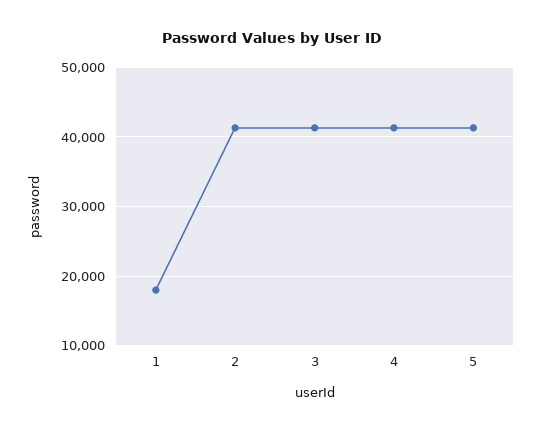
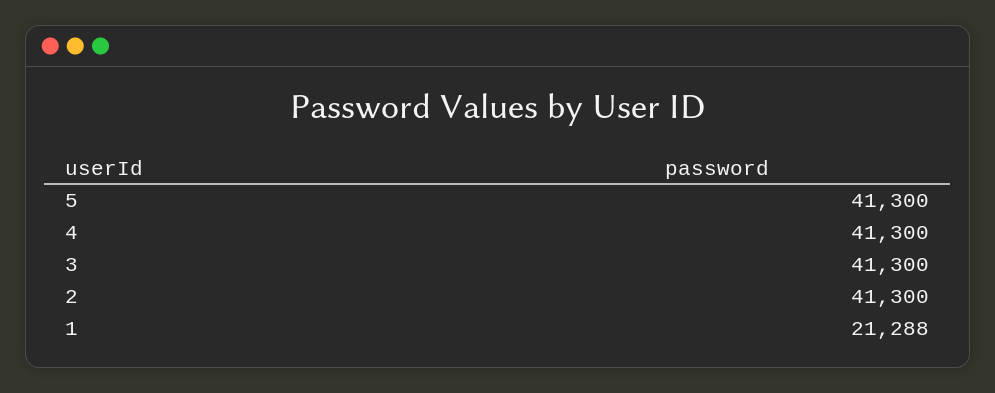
  {
-   "1": 18000,
+   "1": 21288,
    "2": 41300,
    "3": 41300,
    "4": 41300,
    "5": 41300
  }

